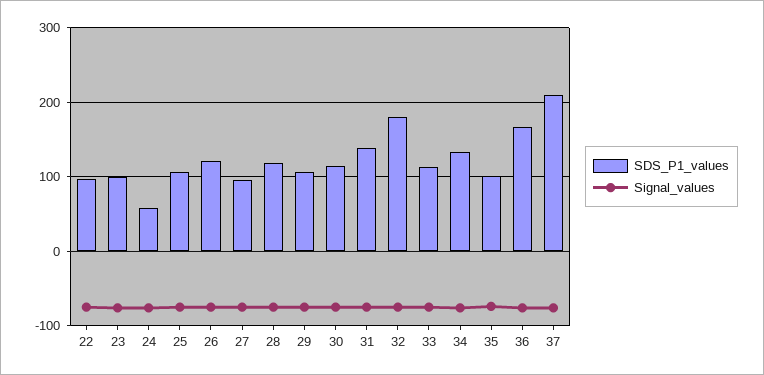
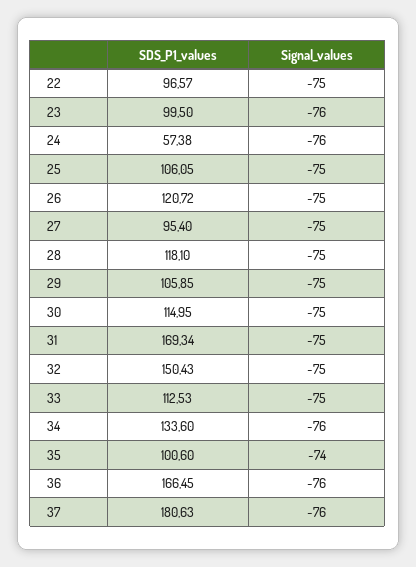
  {
    "SDS_P1_values": {
      "22": 96.57,
      "23": 99.5,
      "24": 57.38,
      "25": 106.05,
      "26": 120.72,
      "27": 95.4,
      "28": 118.1,
      "29": 105.85,
      "30": 114.95,
-     "31": 140,
+     "31": 169.34,
-     "32": 180,
+     "32": 150.43,
      "33": 112.53,
      "34": 133.6,
      "35": 100.6,
      "36": 166.45,
-     "37": 210
+     "37": 180.63
    },
    "Signal_values": {
      "22": -75,
      "23": -76,
      "24": -76,
      "25": -75,
      "26": -75,
      "27": -75,
      "28": -75,
      "29": -75,
      "30": -75,
      "31": -75,
      "32": -75,
      "33": -75,
      "34": -76,
      "35": -74,
      "36": -76,
      "37": -76
    }
  }

